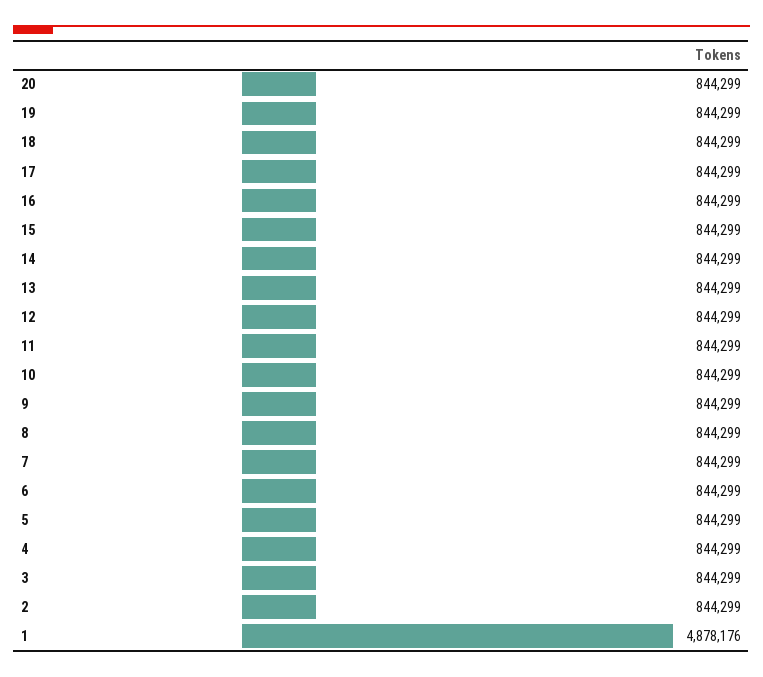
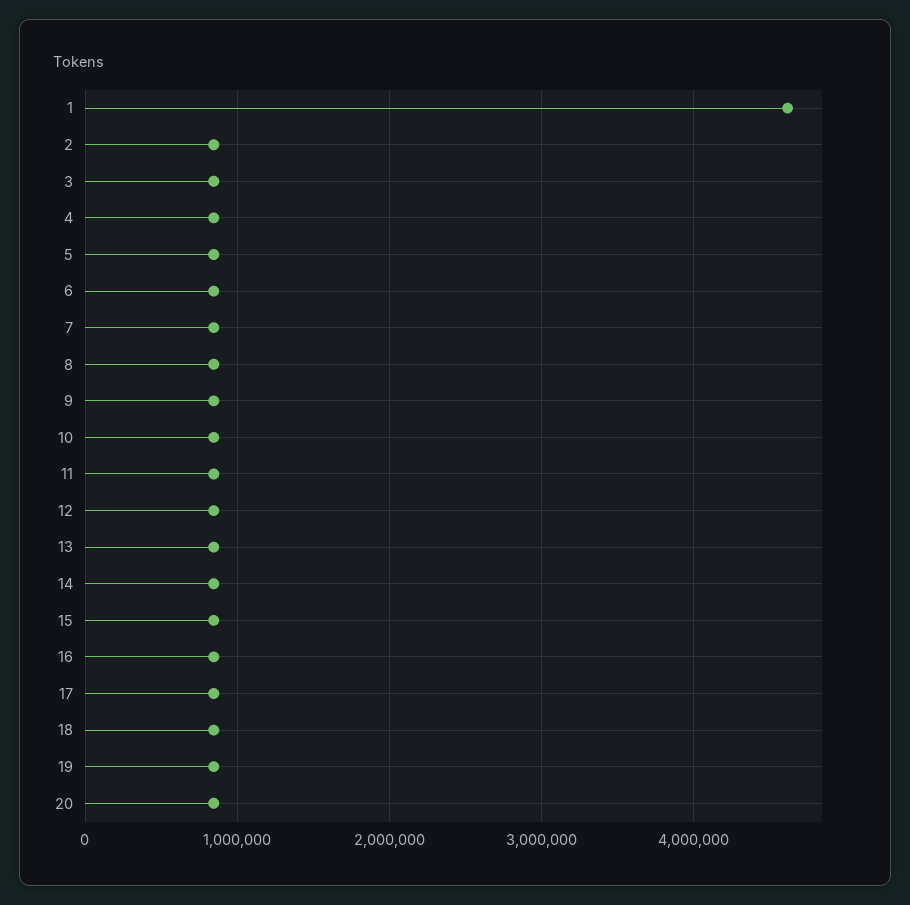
  {
    "20": 844299,
    "19": 844299,
    "18": 844299,
    "17": 844299,
    "16": 844299,
    "15": 844299,
    "14": 844299,
    "13": 844299,
    "12": 844299,
    "11": 844299,
    "10": 844299,
    "9": 844299,
    "8": 844299,
    "7": 844299,
    "6": 844299,
    "5": 844299,
    "4": 844299,
    "3": 844299,
    "2": 844299,
-   "1": 4878176
+   "1": 4600000
  }

